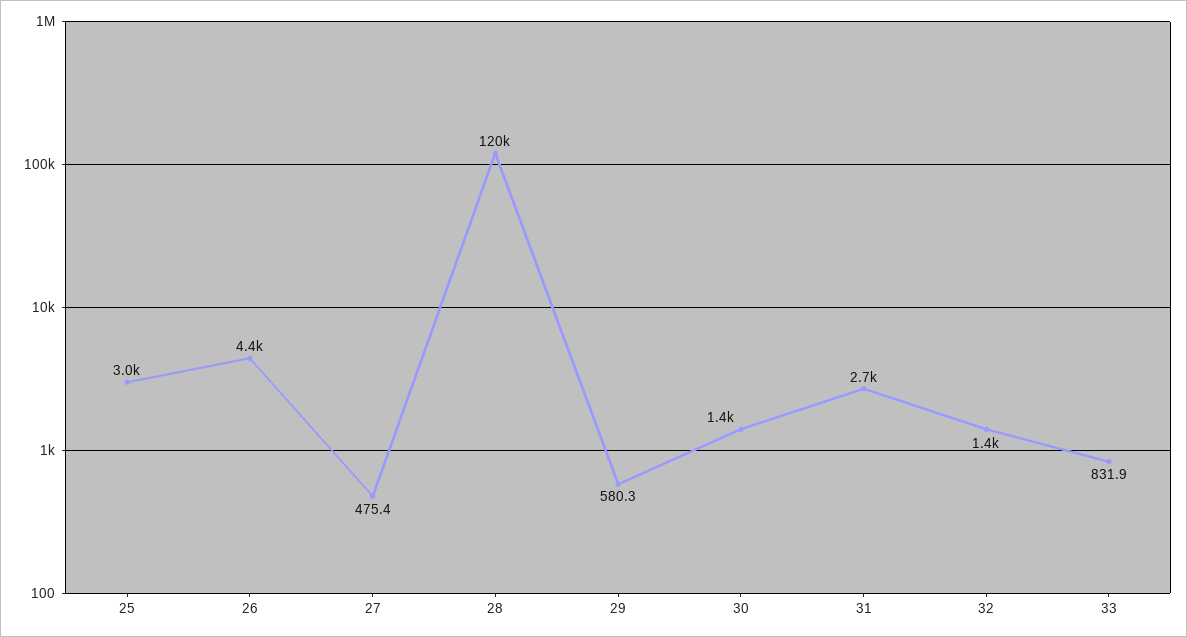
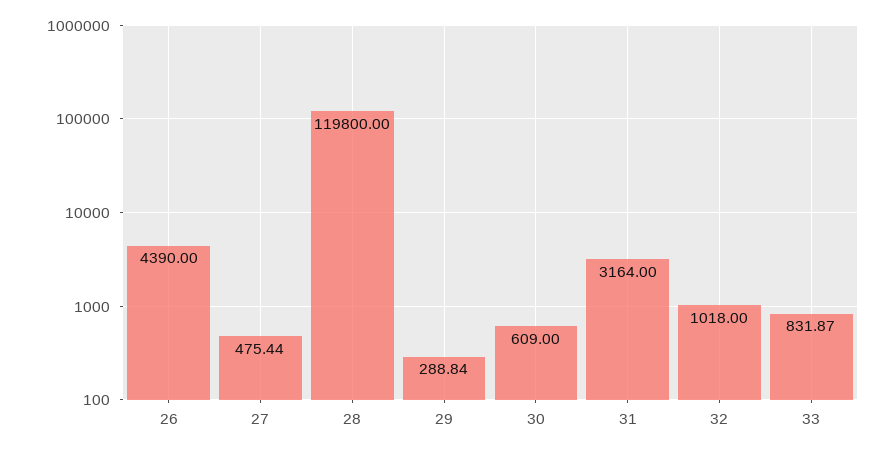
  {
-   "25": 3000,
    "26": 4390,
    "27": 475.44,
    "28": 119800,
-   "29": 580.3,
+   "29": 288.84,
-   "30": 1400,
+   "30": 609,
-   "31": 2700,
+   "31": 3164,
-   "32": 1400,
+   "32": 1018,
    "33": 831.87
  }

